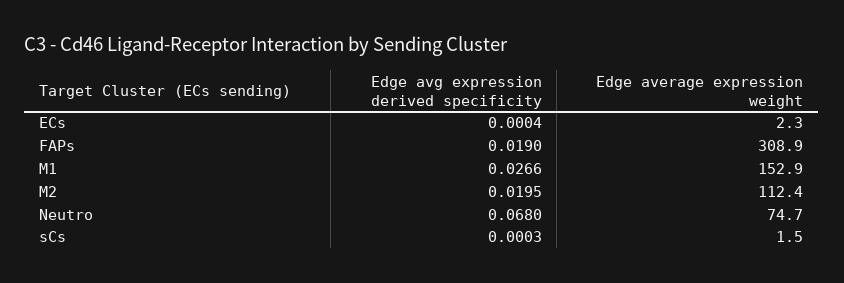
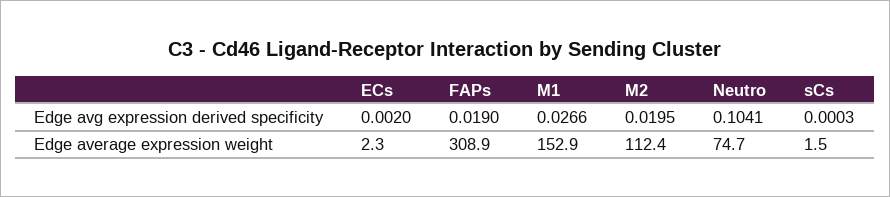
  {
    "Edge avg expression derived specificity": {
-     "ECs": 0.0004,
+     "ECs": 0.002,
      "FAPs": 0.019,
      "M1": 0.0266,
      "M2": 0.0195,
-     "Neutro": 0.068,
+     "Neutro": 0.1041,
      "sCs": 0.0003
    },
    "Edge average expression weight": {
      "ECs": 2.3,
      "FAPs": 308.9,
      "M1": 152.9,
      "M2": 112.4,
      "Neutro": 74.7,
      "sCs": 1.5
    }
  }

